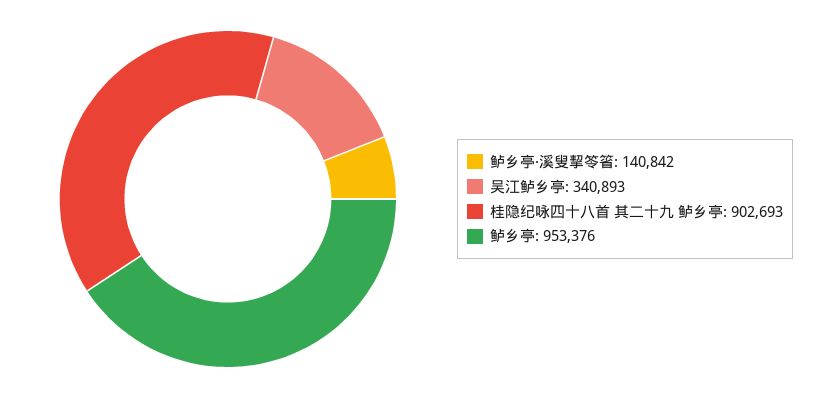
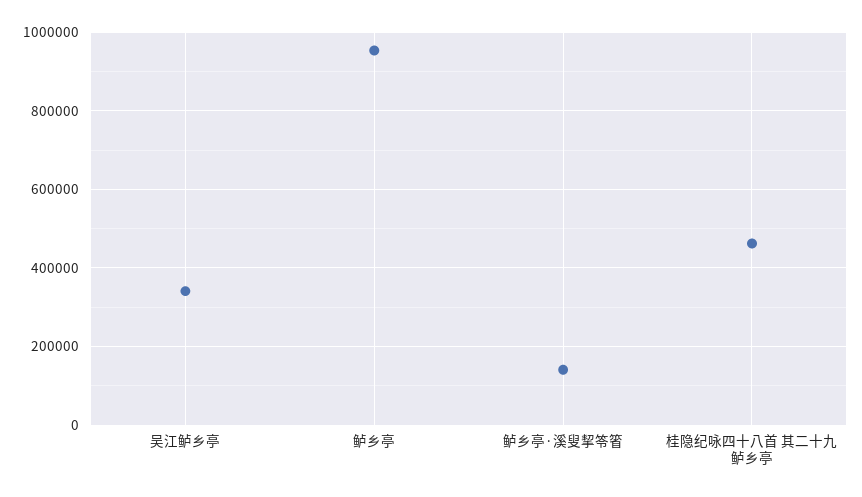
  {
    "鲈乡亭·溪叟挈笭箵": 140842,
    "吴江鲈乡亭": 340893,
-   "桂隐纪咏四十八首 其二十九 鲈乡亭": 902693,
+   "桂隐纪咏四十八首 其二十九 鲈乡亭": 460000,
    "鲈乡亭": 953376
  }

